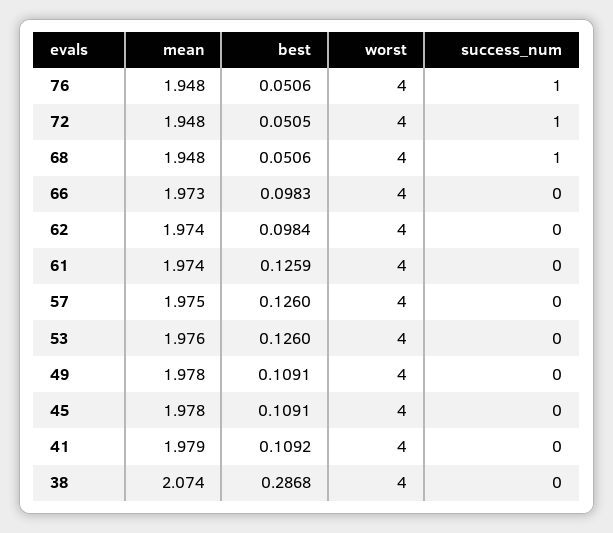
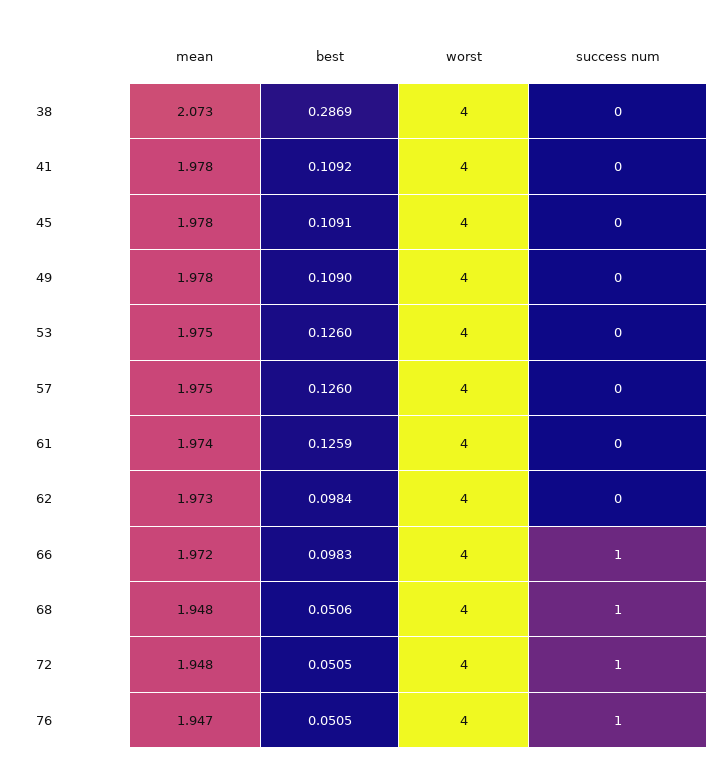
  {
    "mean": {
-     "76": 1.948,
+     "76": 1.947,
      "72": 1.948,
      "68": 1.948,
-     "66": 1.973,
+     "66": 1.972,
-     "62": 1.974,
+     "62": 1.973,
      "61": 1.974,
      "57": 1.975,
-     "53": 1.976,
+     "53": 1.975,
      "49": 1.978,
      "45": 1.978,
-     "41": 1.979,
+     "41": 1.978,
-     "38": 2.074
+     "38": 2.073
    },
    "best": {
-     "76": 0.0506,
+     "76": 0.0505,
      "72": 0.0505,
      "68": 0.0506,
      "66": 0.0983,
      "62": 0.0984,
      "61": 0.1259,
      "57": 0.126,
      "53": 0.126,
-     "49": 0.1091,
+     "49": 0.109,
      "45": 0.1091,
      "41": 0.1092,
-     "38": 0.2868
+     "38": 0.2869
    },
    "worst": {
      "76": 4,
      "72": 4,
      "68": 4,
      "66": 4,
      "62": 4,
      "61": 4,
      "57": 4,
      "53": 4,
      "49": 4,
      "45": 4,
      "41": 4,
      "38": 4
    },
    "success_num": {
      "76": 1,
      "72": 1,
      "68": 1,
-     "66": 0,
+     "66": 1,
      "62": 0,
      "61": 0,
      "57": 0,
      "53": 0,
      "49": 0,
      "45": 0,
      "41": 0,
      "38": 0
    }
  }

